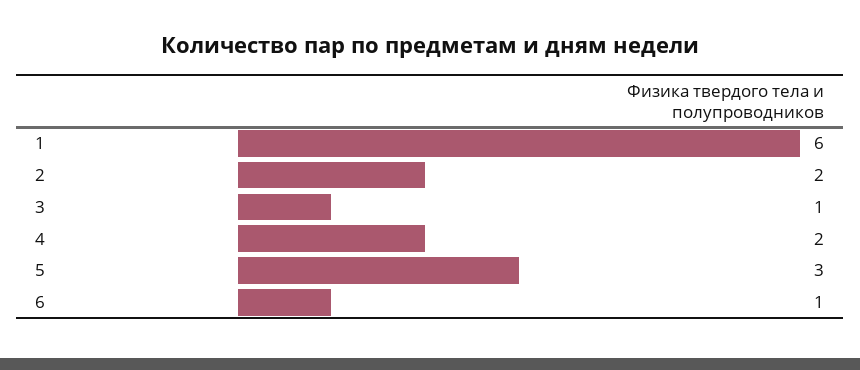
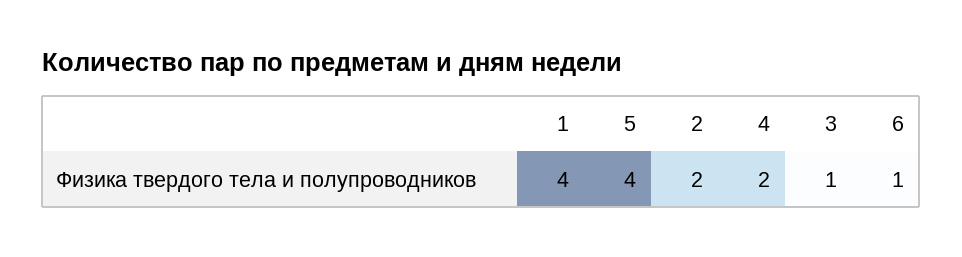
  {
-   "1": 6,
+   "1": 4,
    "2": 2,
    "3": 1,
    "4": 2,
-   "5": 3,
+   "5": 4,
    "6": 1
  }

